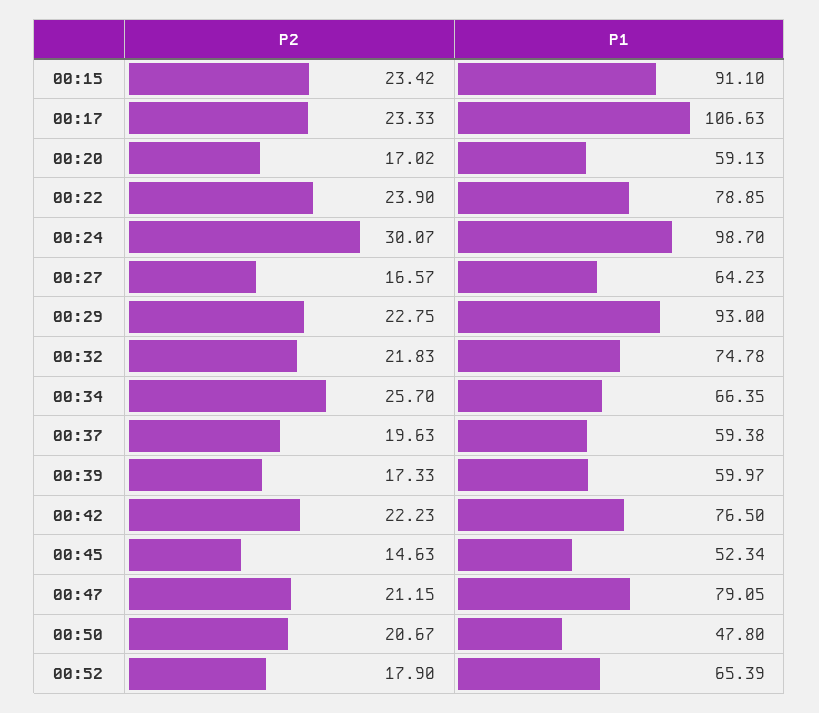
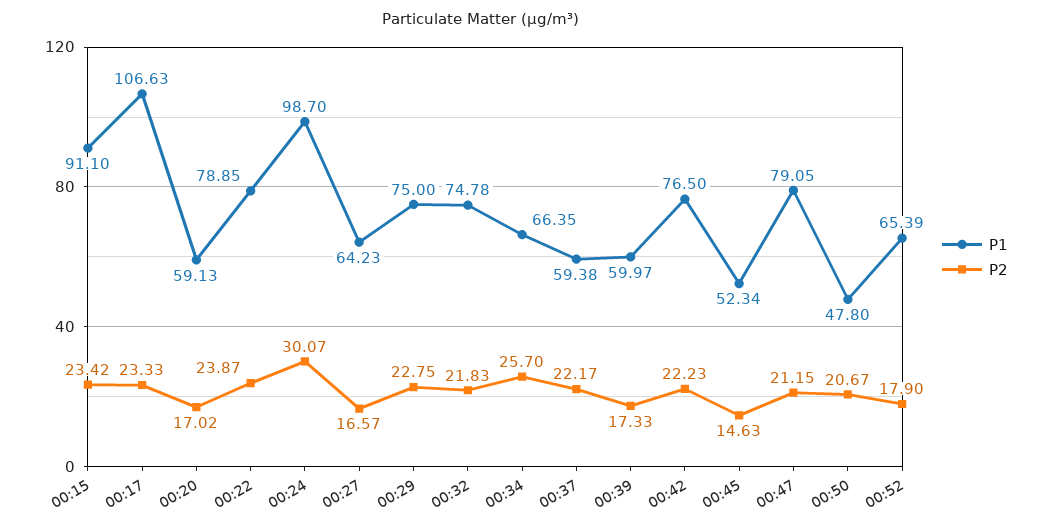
  {
    "P2": {
      "00:15": 23.42,
      "00:17": 23.33,
      "00:20": 17.02,
-     "00:22": 23.9,
+     "00:22": 23.87,
      "00:24": 30.07,
      "00:27": 16.57,
      "00:29": 22.75,
      "00:32": 21.83,
      "00:34": 25.7,
-     "00:37": 19.63,
+     "00:37": 22.17,
      "00:39": 17.33,
      "00:42": 22.23,
      "00:45": 14.63,
      "00:47": 21.15,
      "00:50": 20.67,
      "00:52": 17.9
    },
    "P1": {
      "00:15": 91.1,
      "00:17": 106.63,
      "00:20": 59.13,
      "00:22": 78.85,
      "00:24": 98.7,
      "00:27": 64.23,
-     "00:29": 93,
+     "00:29": 75,
      "00:32": 74.78,
      "00:34": 66.35,
      "00:37": 59.38,
      "00:39": 59.97,
      "00:42": 76.5,
      "00:45": 52.34,
      "00:47": 79.05,
      "00:50": 47.8,
      "00:52": 65.39
    }
  }

